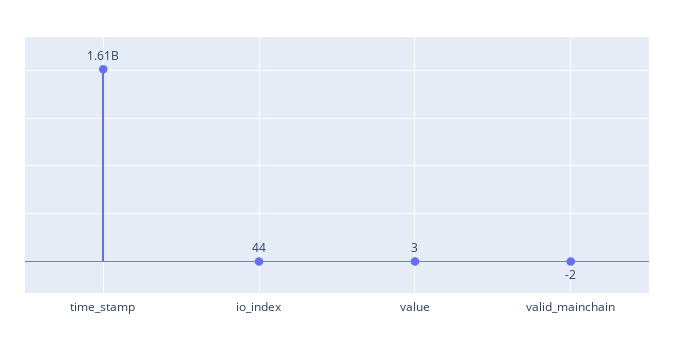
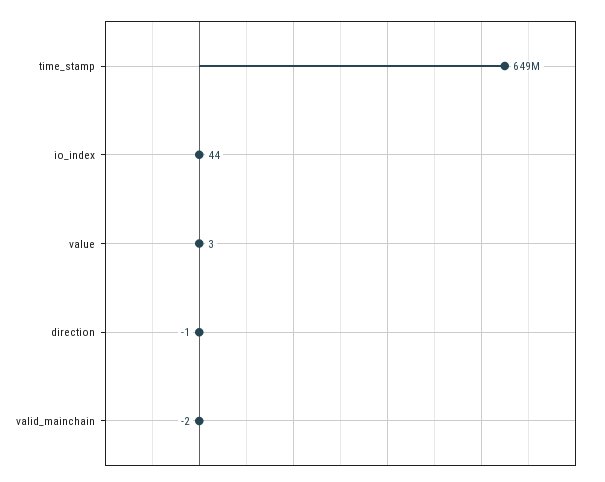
  {
-   "time_stamp": 1610000000,
+   "time_stamp": 649000000,
    "io_index": 44,
    "value": 3,
-   "valid_mainchain": -2
+   "valid_mainchain": -2,
+   "direction": -1
  }

